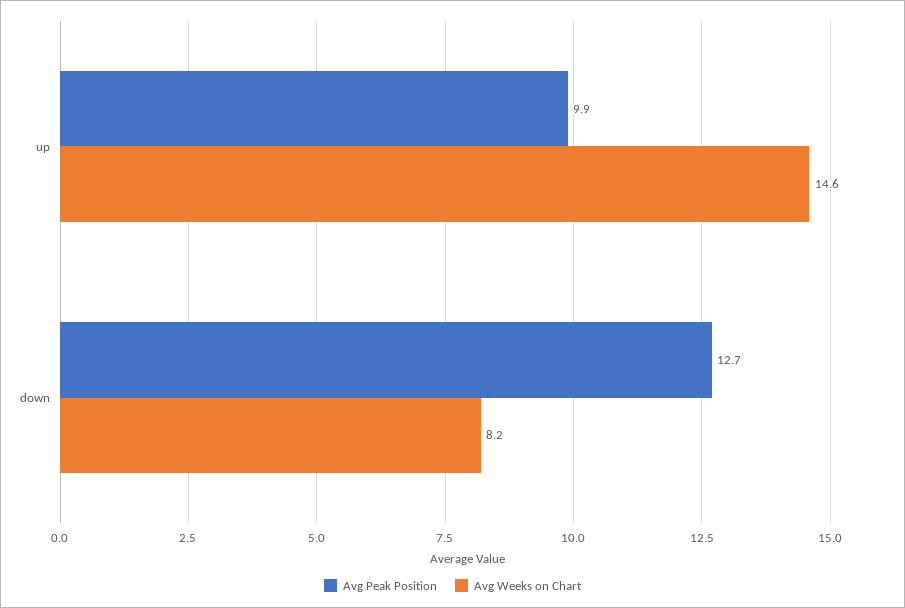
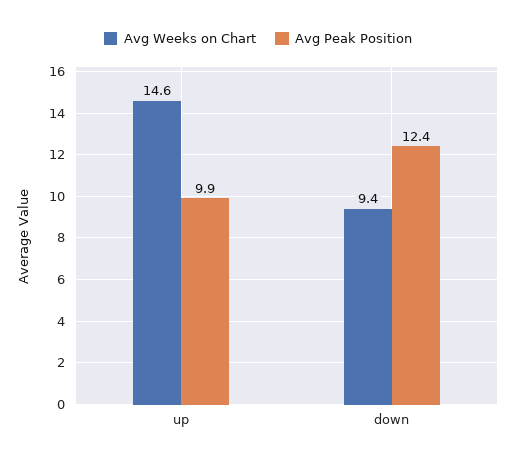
  {
    "Avg Peak Position": {
      "up": 9.9,
-     "down": 12.7
+     "down": 12.4
    },
    "Avg Weeks on Chart": {
      "up": 14.6,
-     "down": 8.2
+     "down": 9.4
    }
  }

